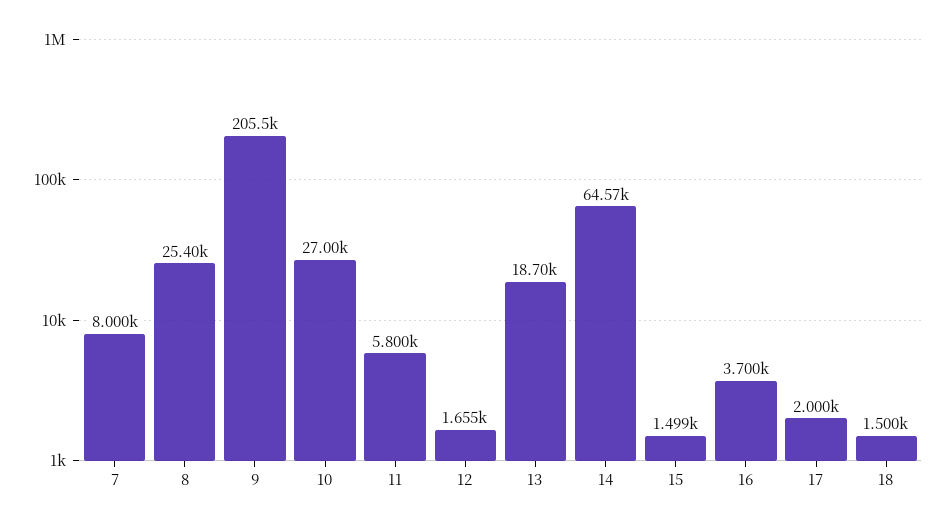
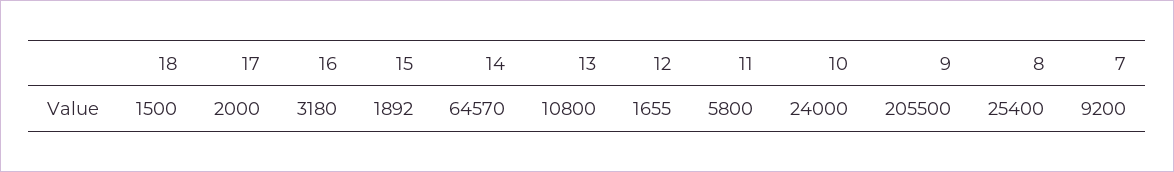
  {
-   "7": 8000,
+   "7": 9200,
    "8": 25400,
    "9": 205500,
-   "10": 27000,
+   "10": 24000,
    "11": 5800,
    "12": 1655,
-   "13": 18700,
+   "13": 10800,
    "14": 64570,
-   "15": 1499,
+   "15": 1892,
-   "16": 3700,
+   "16": 3180,
    "17": 2000,
    "18": 1500
  }

